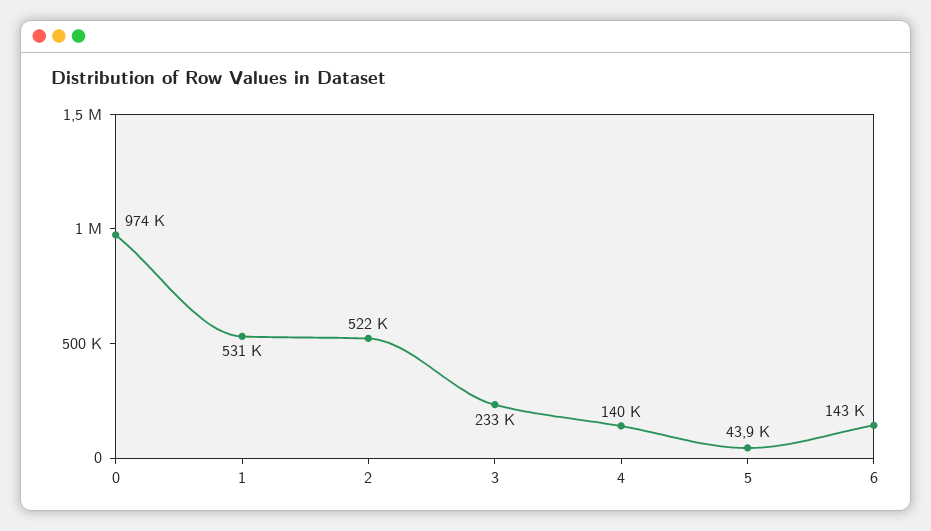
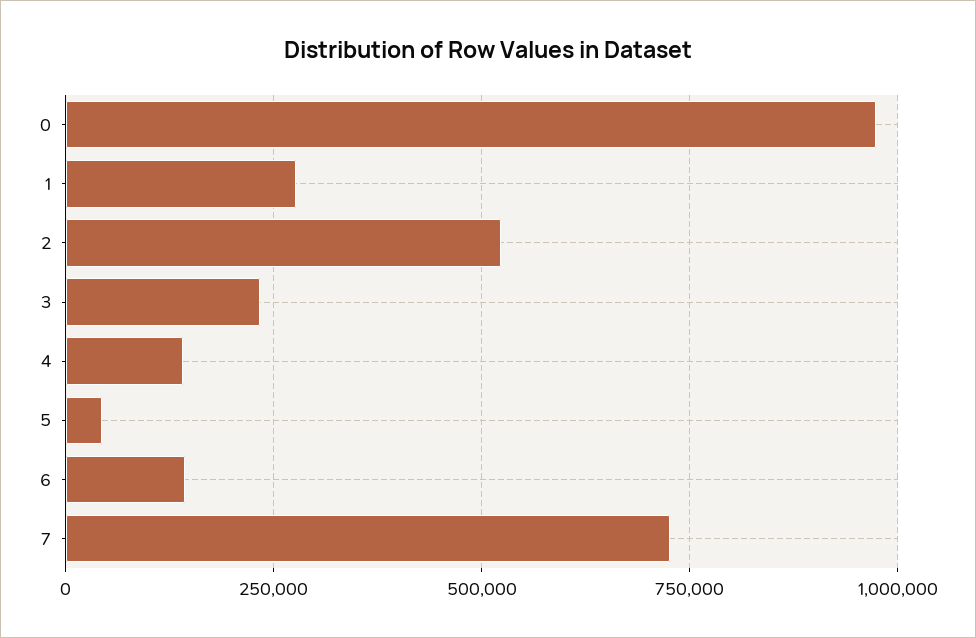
  {
    "0": 974000,
-   "1": 531000,
+   "1": 275000,
    "2": 522000,
    "3": 233000,
    "4": 140000,
    "5": 43900,
-   "6": 143000
+   "6": 143000,
+   "7": 725000
  }

